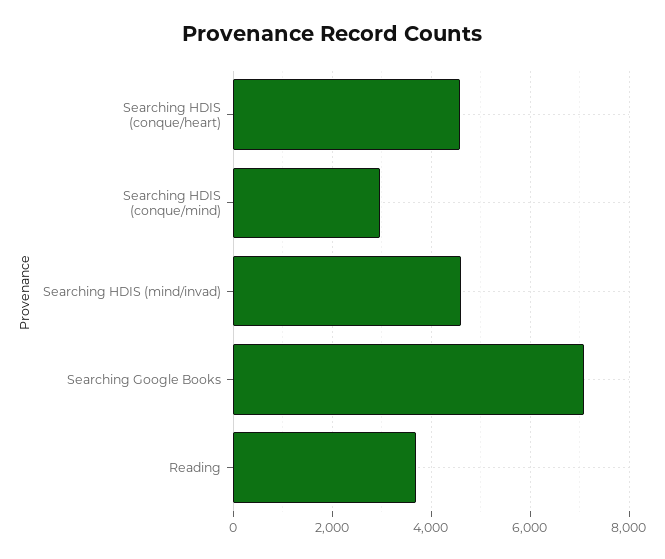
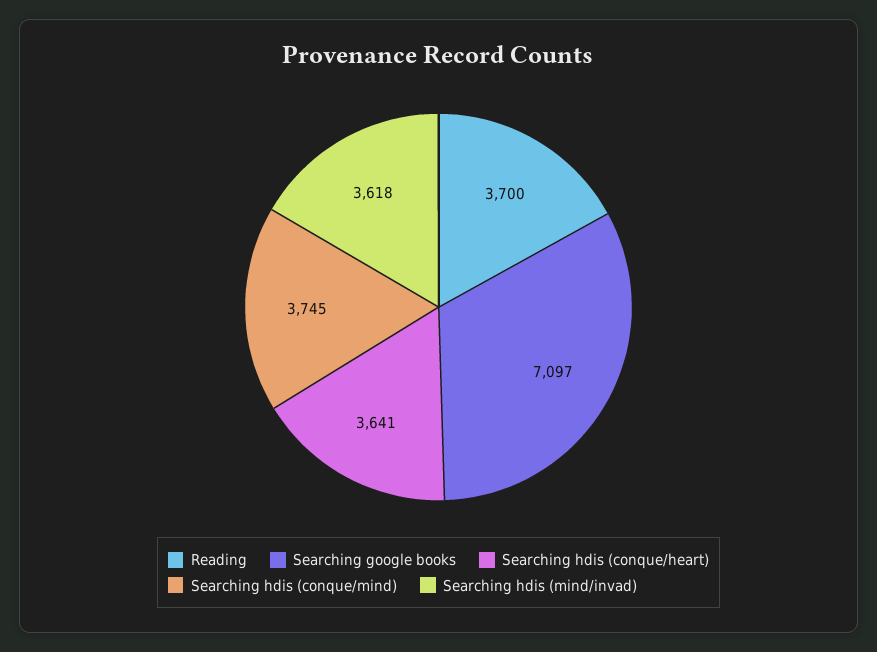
  {
-   "Searching HDIS (conque/heart)": 4600,
+   "Searching HDIS (conque/heart)": 3641,
-   "Searching HDIS (conque/mind)": 3000,
+   "Searching HDIS (conque/mind)": 3745,
-   "Searching HDIS (mind/invad)": 4600,
+   "Searching HDIS (mind/invad)": 3618,
    "Searching Google Books": 7097,
    "Reading": 3700
  }

